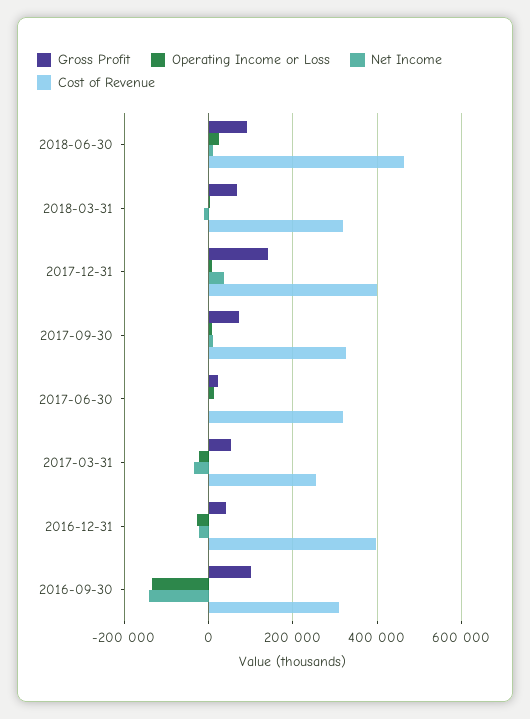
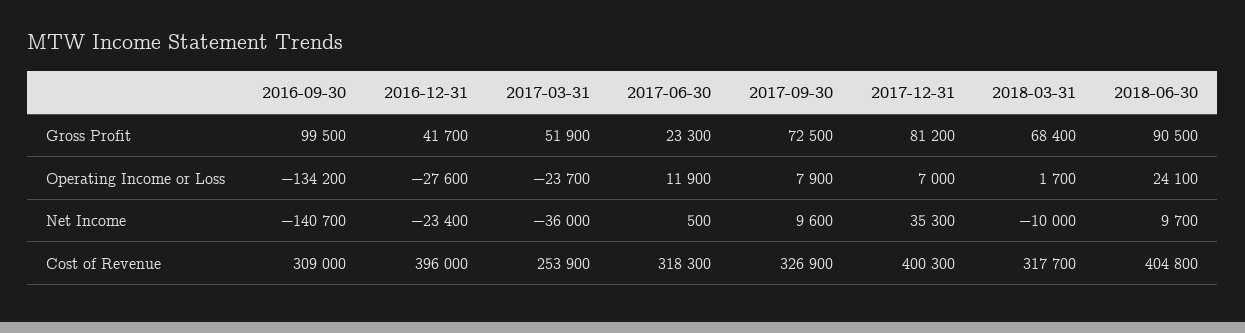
  {
    "Gross Profit": {
      "2018-06-30": 90500,
      "2018-03-31": 68400,
-     "2017-12-31": 140000,
+     "2017-12-31": 81200,
      "2017-09-30": 72500,
      "2017-06-30": 23300,
      "2017-03-31": 51900,
      "2016-12-31": 41700,
      "2016-09-30": 99500
    },
    "Operating Income or Loss": {
      "2018-06-30": 24100,
      "2018-03-31": 1700,
      "2017-12-31": 7000,
      "2017-09-30": 7900,
      "2017-06-30": 11900,
      "2017-03-31": -23700,
      "2016-12-31": -27600,
      "2016-09-30": -134200
    },
    "Net Income": {
      "2018-06-30": 9700,
      "2018-03-31": -10000,
      "2017-12-31": 35300,
      "2017-09-30": 9600,
      "2017-06-30": 500,
      "2017-03-31": -36000,
      "2016-12-31": -23400,
      "2016-09-30": -140700
    },
    "Cost of Revenue": {
-     "2018-06-30": 460000,
+     "2018-06-30": 404800,
      "2018-03-31": 317700,
      "2017-12-31": 400300,
      "2017-09-30": 326900,
      "2017-06-30": 318300,
      "2017-03-31": 253900,
      "2016-12-31": 396000,
      "2016-09-30": 309000
    }
  }

